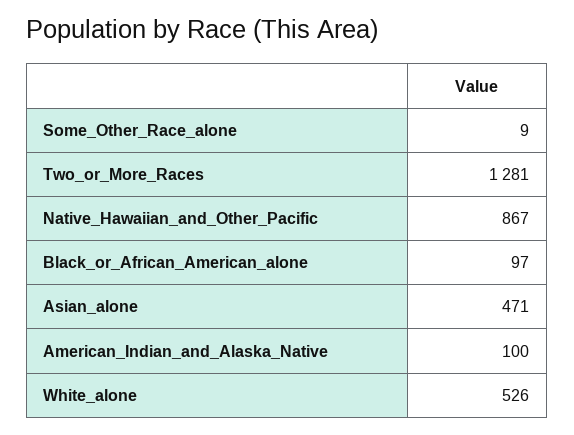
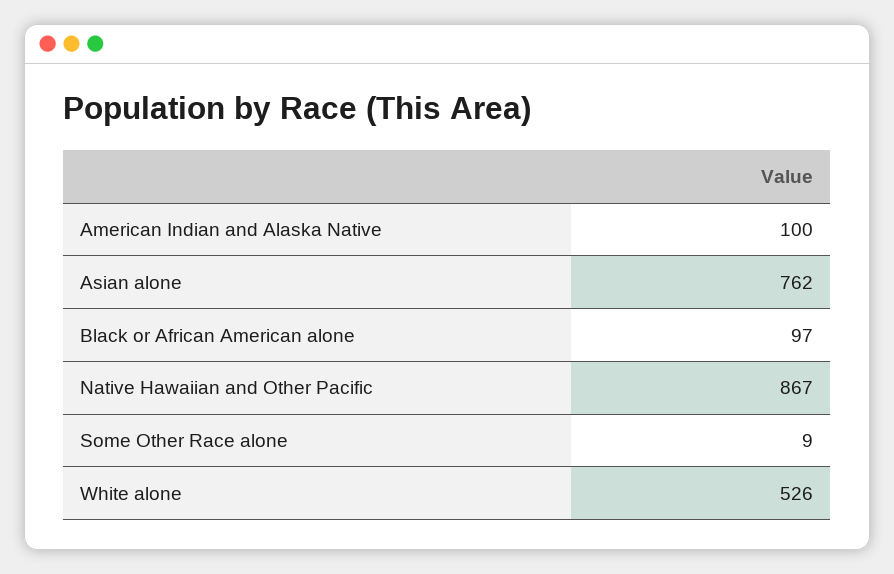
  {
    "Some_Other_Race_alone": 9,
-   "Two_or_More_Races": 1281,
    "Native_Hawaiian_and_Other_Pacific": 867,
    "Black_or_African_American_alone": 97,
-   "Asian_alone": 471,
+   "Asian_alone": 762,
    "American_Indian_and_Alaska_Native": 100,
    "White_alone": 526
  }

